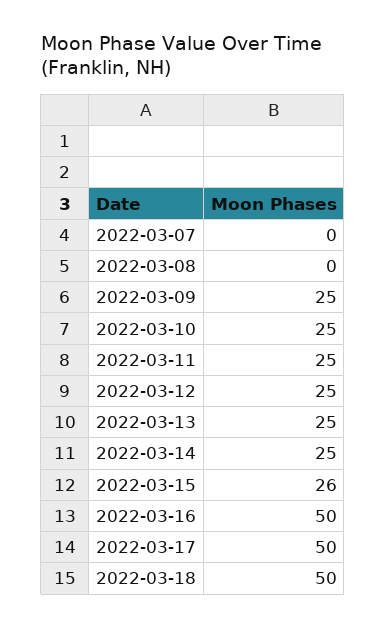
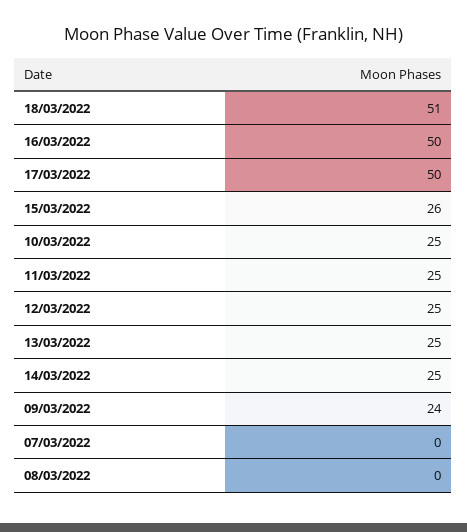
  {
    "2022-03-07": 0,
    "2022-03-08": 0,
-   "2022-03-09": 25,
+   "2022-03-09": 24,
    "2022-03-10": 25,
    "2022-03-11": 25,
    "2022-03-12": 25,
    "2022-03-13": 25,
    "2022-03-14": 25,
    "2022-03-15": 26,
    "2022-03-16": 50,
    "2022-03-17": 50,
-   "2022-03-18": 50
+   "2022-03-18": 51
  }

